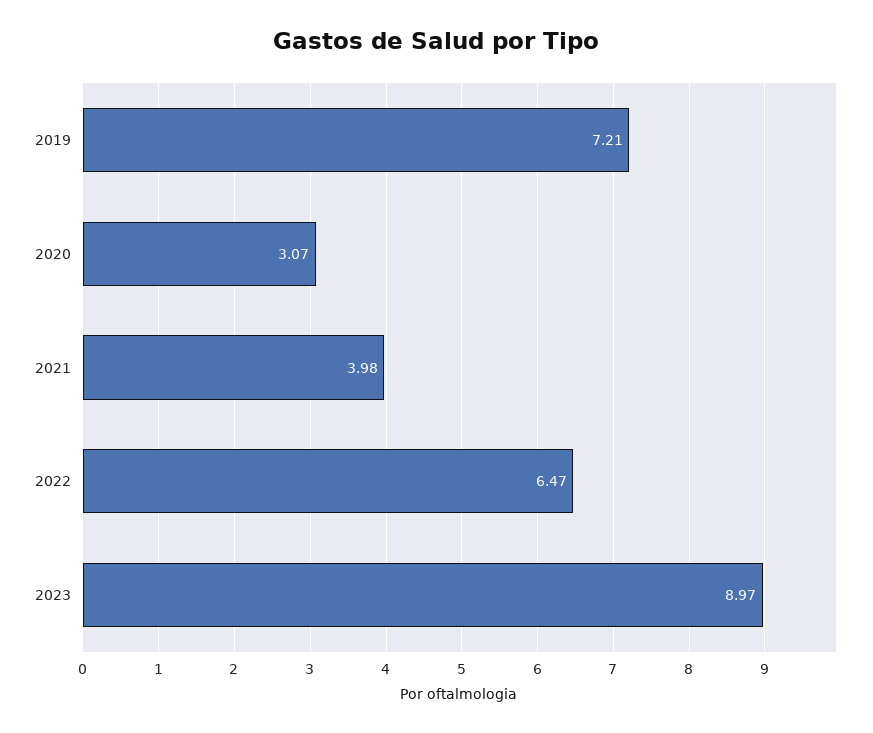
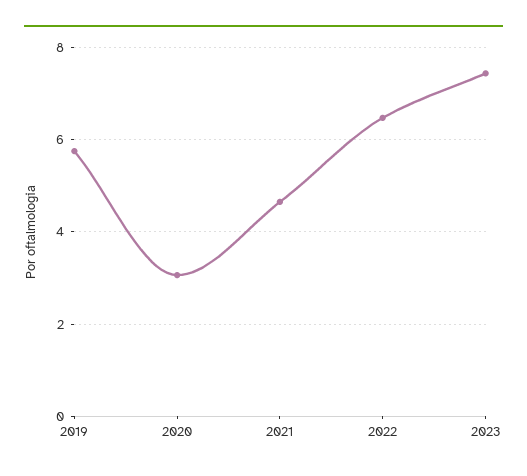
  {
-   "2019": 7.21,
+   "2019": 5.8,
    "2020": 3.07,
-   "2021": 3.98,
+   "2021": 4.6,
    "2022": 6.47,
-   "2023": 8.97
+   "2023": 7.4
  }

